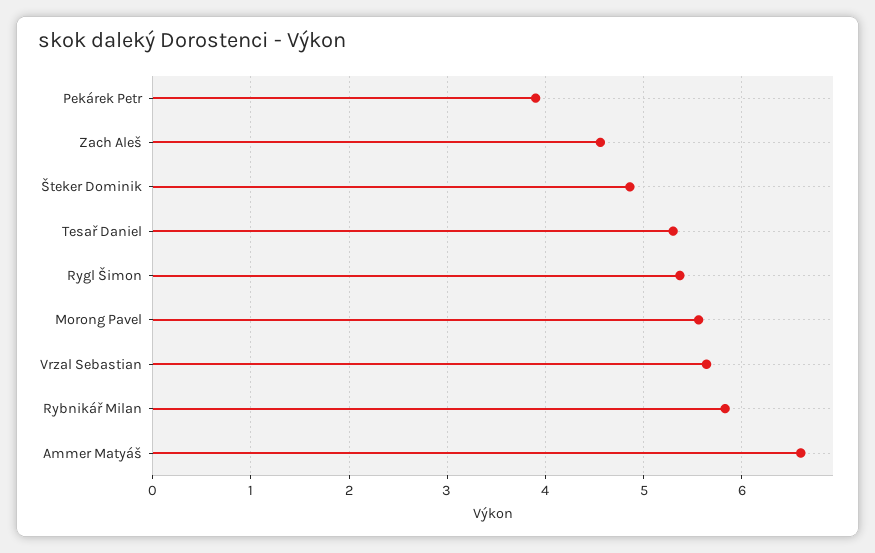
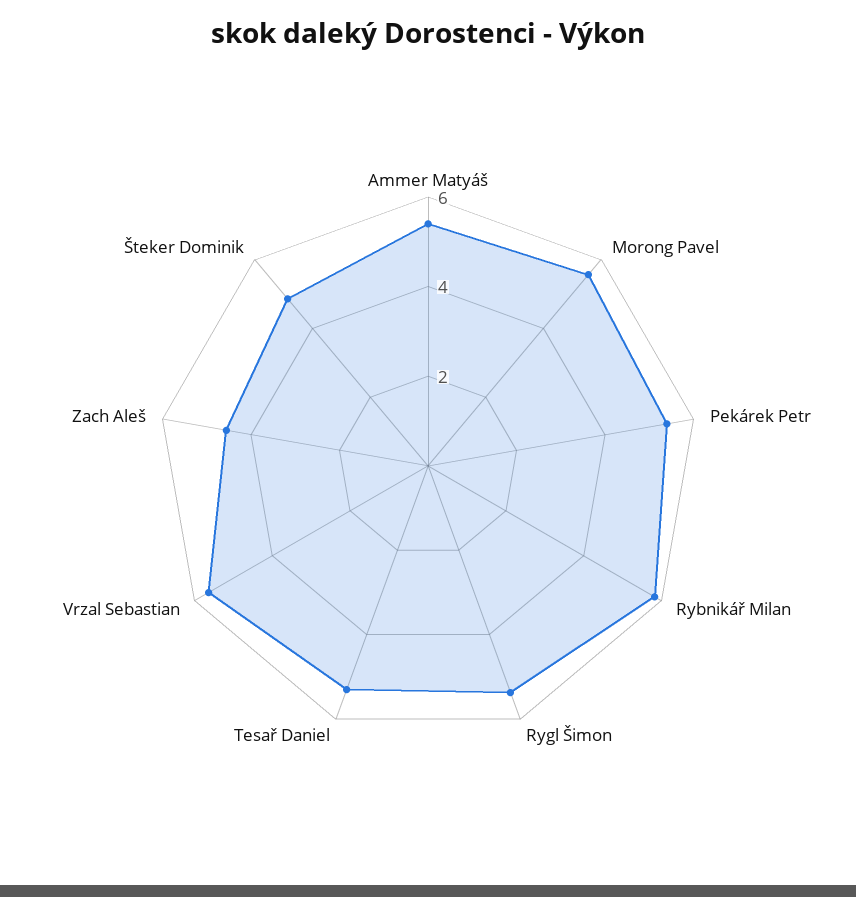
  {
-   "Pekárek Petr": 3.9,
+   "Pekárek Petr": 5.5,
    "Zach Aleš": 4.6,
    "Šteker Dominik": 4.9,
    "Tesař Daniel": 5.3,
    "Rygl Šimon": 5.4,
    "Morong Pavel": 5.6,
    "Vrzal Sebastian": 5.6,
    "Rybnikář Milan": 5.8,
-   "Ammer Matyáš": 6.6
+   "Ammer Matyáš": 5.5
  }

